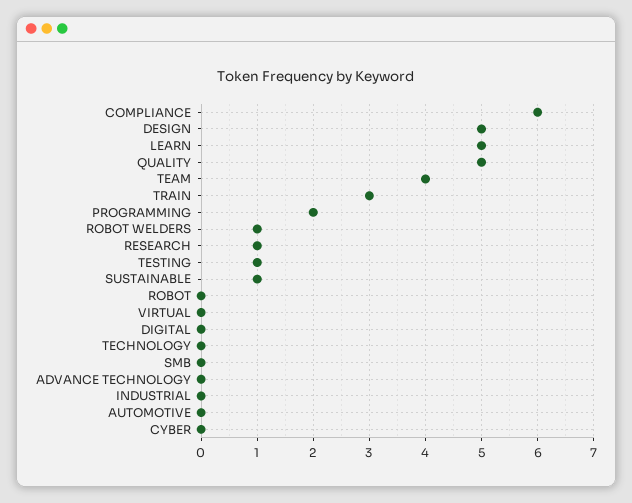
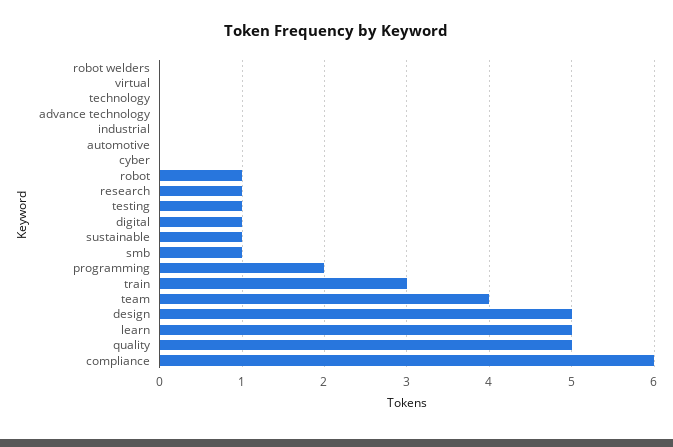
  {
    "COMPLIANCE": 6,
    "DESIGN": 5,
    "LEARN": 5,
    "QUALITY": 5,
    "TEAM": 4,
    "TRAIN": 3,
    "PROGRAMMING": 2,
-   "ROBOT WELDERS": 1,
+   "ROBOT WELDERS": 0,
    "RESEARCH": 1,
    "TESTING": 1,
    "SUSTAINABLE": 1,
-   "ROBOT": 0,
+   "ROBOT": 1,
    "VIRTUAL": 0,
-   "DIGITAL": 0,
+   "DIGITAL": 1,
    "TECHNOLOGY": 0,
-   "SMB": 0,
+   "SMB": 1,
    "ADVANCE TECHNOLOGY": 0,
    "INDUSTRIAL": 0,
    "AUTOMOTIVE": 0,
    "CYBER": 0
  }

